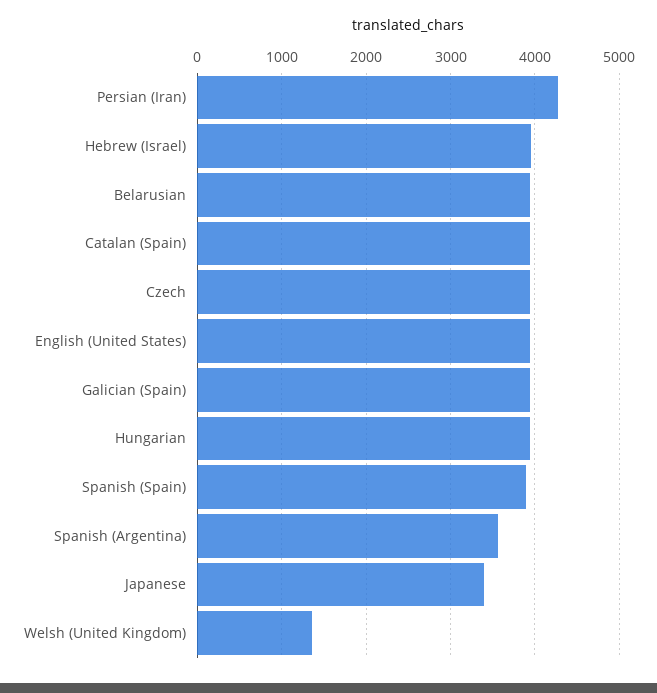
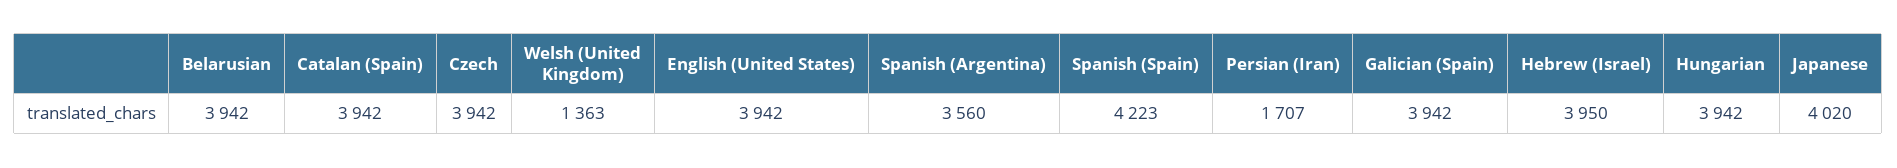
  {
-   "Persian (Iran)": 4300,
+   "Persian (Iran)": 1707,
    "Hebrew (Israel)": 3950,
    "Belarusian": 3942,
    "Catalan (Spain)": 3942,
    "Czech": 3942,
    "English (United States)": 3942,
    "Galician (Spain)": 3942,
    "Hungarian": 3942,
-   "Spanish (Spain)": 3900,
+   "Spanish (Spain)": 4223,
    "Spanish (Argentina)": 3560,
-   "Japanese": 3400,
+   "Japanese": 4020,
    "Welsh (United Kingdom)": 1363
  }

